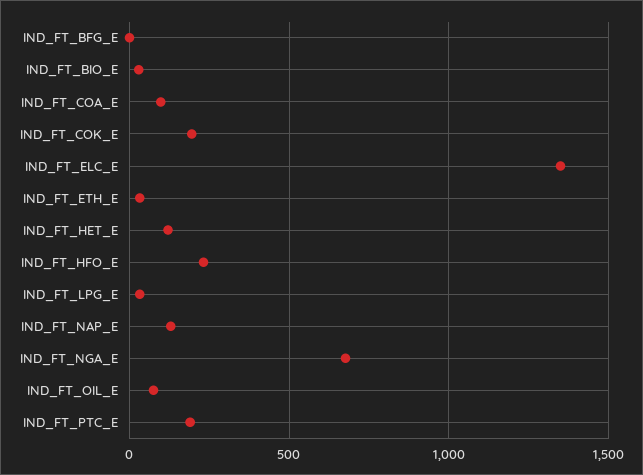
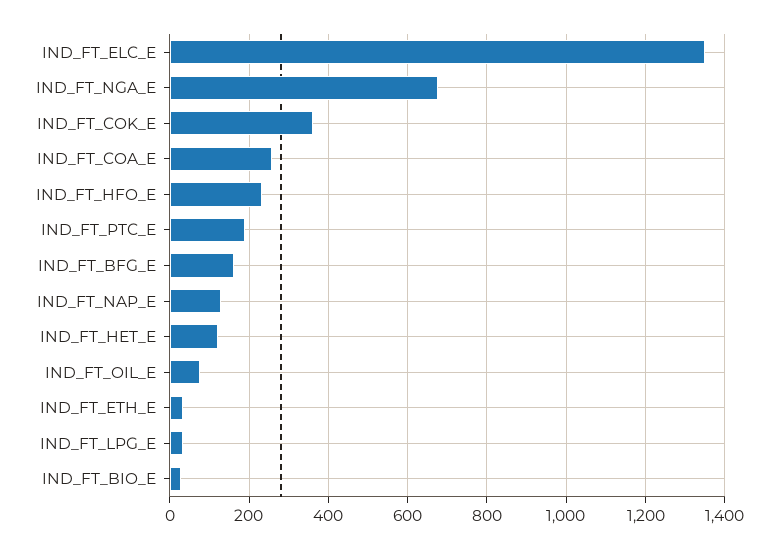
  {
-   "IND_FT_BFG_E": 0,
+   "IND_FT_BFG_E": 160,
    "IND_FT_BIO_E": 20,
-   "IND_FT_COA_E": 100,
+   "IND_FT_COA_E": 260,
-   "IND_FT_COK_E": 200,
+   "IND_FT_COK_E": 360,
    "IND_FT_ELC_E": 1340,
    "IND_FT_ETH_E": 40,
    "IND_FT_HET_E": 120,
    "IND_FT_HFO_E": 240,
    "IND_FT_LPG_E": 40,
    "IND_FT_NAP_E": 120,
    "IND_FT_NGA_E": 680,
    "IND_FT_OIL_E": 80,
    "IND_FT_PTC_E": 200
  }

